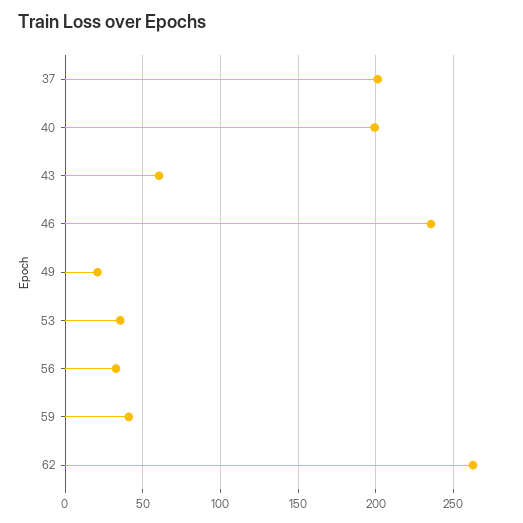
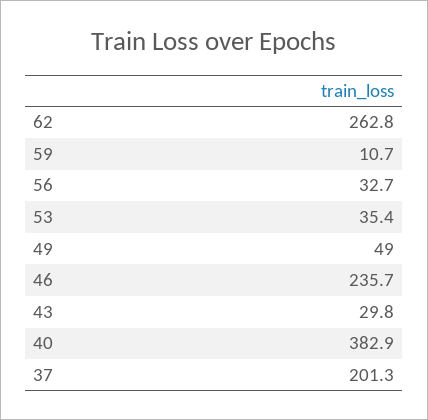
  {
    "37": 201.3,
-   "40": 200,
+   "40": 382.9,
-   "43": 60,
+   "43": 29.8,
    "46": 235.7,
-   "49": 20,
+   "49": 49,
    "53": 35.4,
    "56": 32.7,
-   "59": 40,
+   "59": 10.7,
    "62": 262.8
  }

